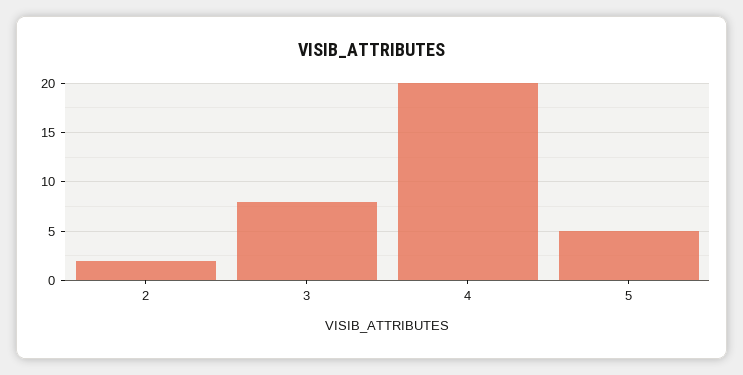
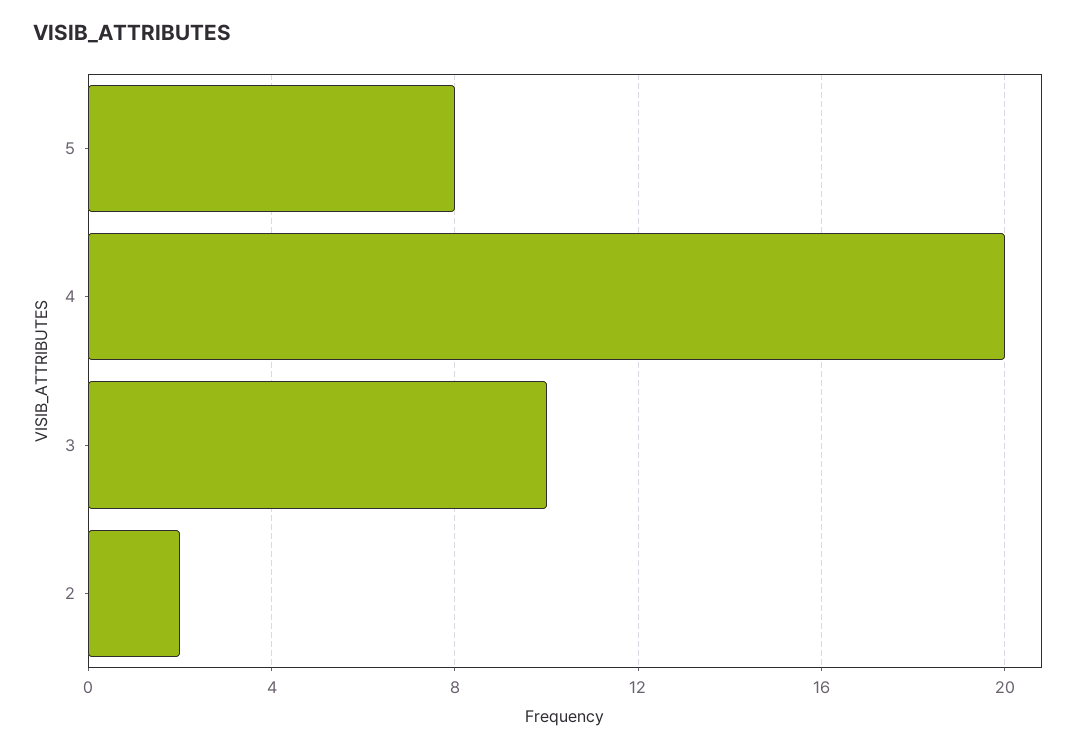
  {
    "2": 2,
-   "3": 8,
+   "3": 10,
    "4": 20,
-   "5": 5
+   "5": 8
  }

